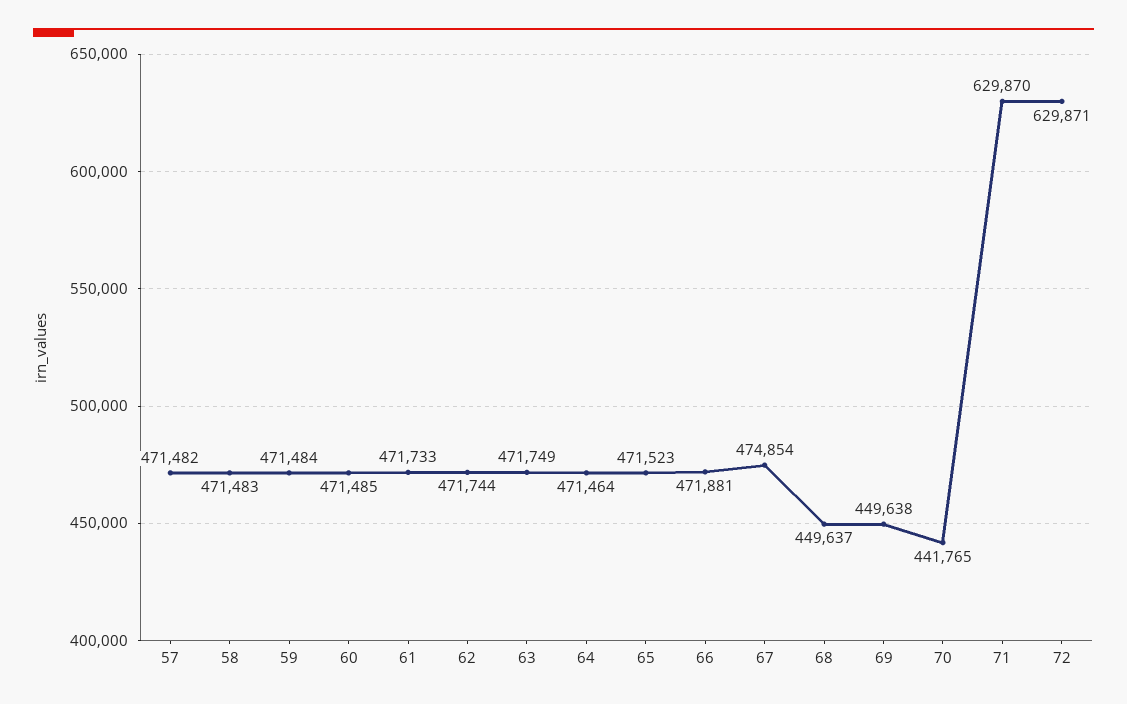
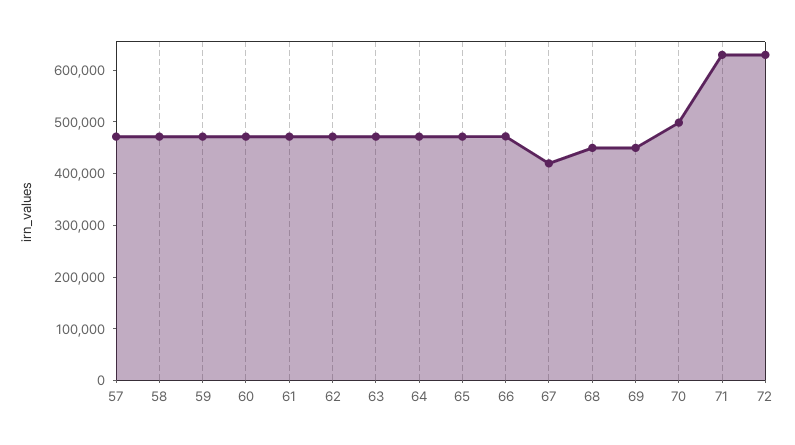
  {
    "57": 471482,
    "58": 471483,
    "59": 471484,
    "60": 471485,
    "61": 471733,
    "62": 471744,
    "63": 471749,
    "64": 471464,
    "65": 471523,
    "66": 471881,
-   "67": 474854,
+   "67": 420000,
    "68": 449637,
    "69": 449638,
-   "70": 441765,
+   "70": 500000,
    "71": 629870,
    "72": 629871
  }

